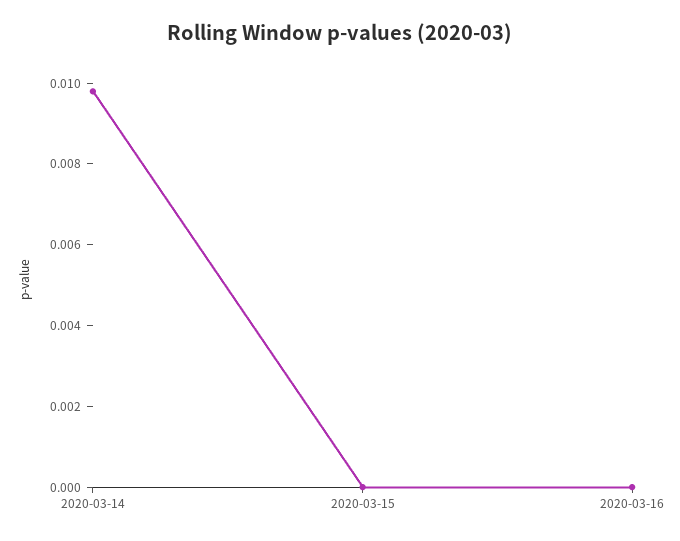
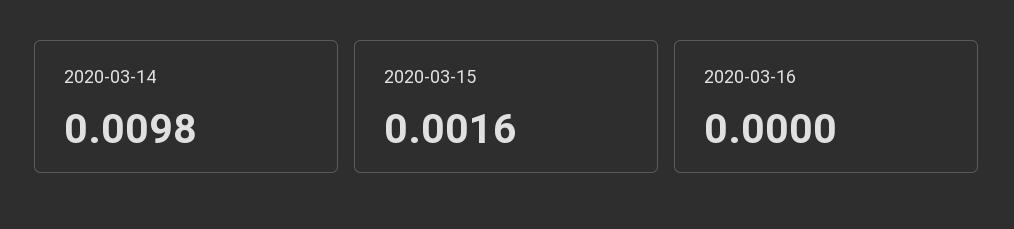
  {
    "2020-03-14": 0.0098,
-   "2020-03-15": 0,
+   "2020-03-15": 0.0016,
    "2020-03-16": 0
  }

